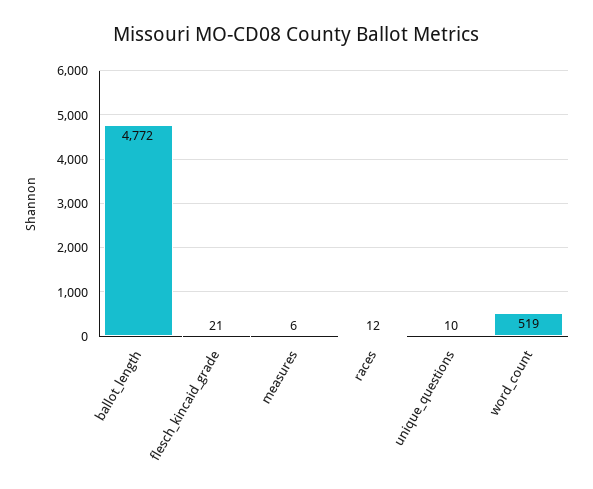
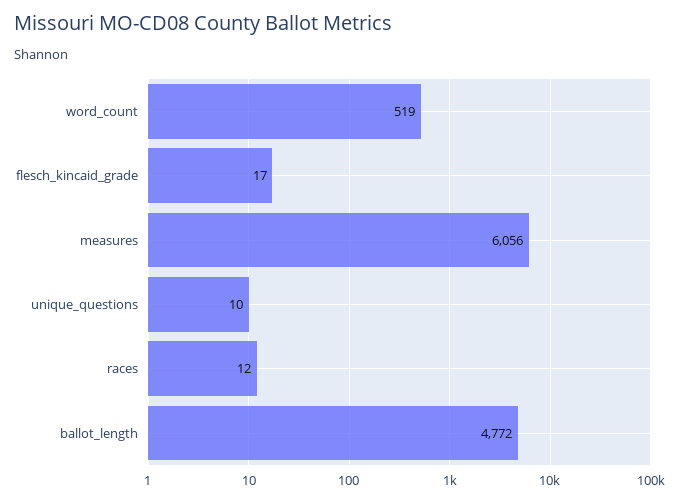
  {
    "ballot_length": 4772,
-   "flesch_kincaid_grade": 21,
+   "flesch_kincaid_grade": 17,
-   "measures": 6,
+   "measures": 6056,
    "races": 12,
    "unique_questions": 10,
    "word_count": 519
  }

